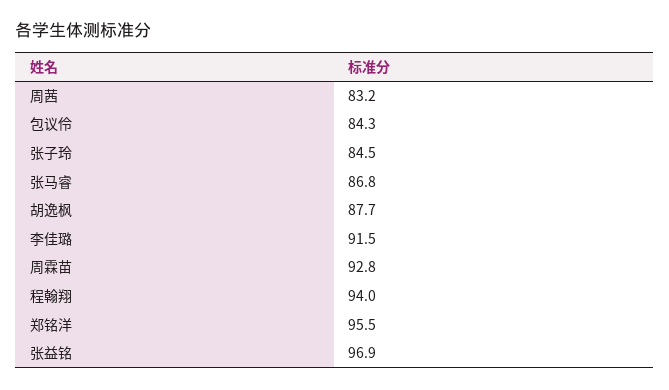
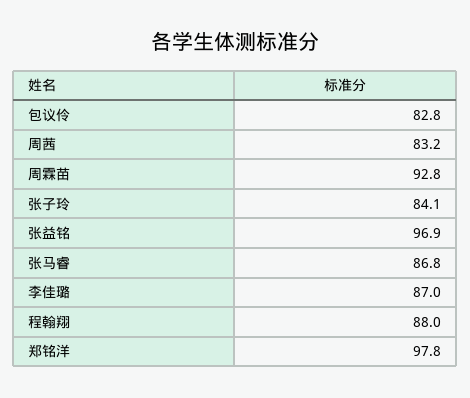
  {
    "周茜": 83.2,
-   "包议伶": 84.3,
+   "包议伶": 82.8,
-   "张子玲": 84.5,
+   "张子玲": 84.1,
    "张马睿": 86.8,
-   "胡逸枫": 87.7,
-   "李佳璐": 91.5,
+   "李佳璐": 87,
    "周霖苗": 92.8,
-   "程翰翔": 94,
+   "程翰翔": 88,
-   "郑铭洋": 95.5,
+   "郑铭洋": 97.8,
    "张益铭": 96.9
  }

